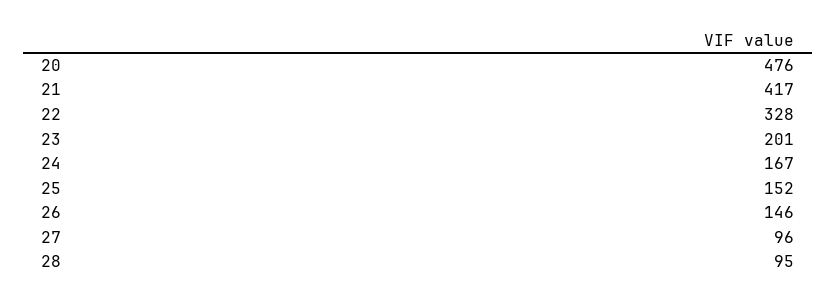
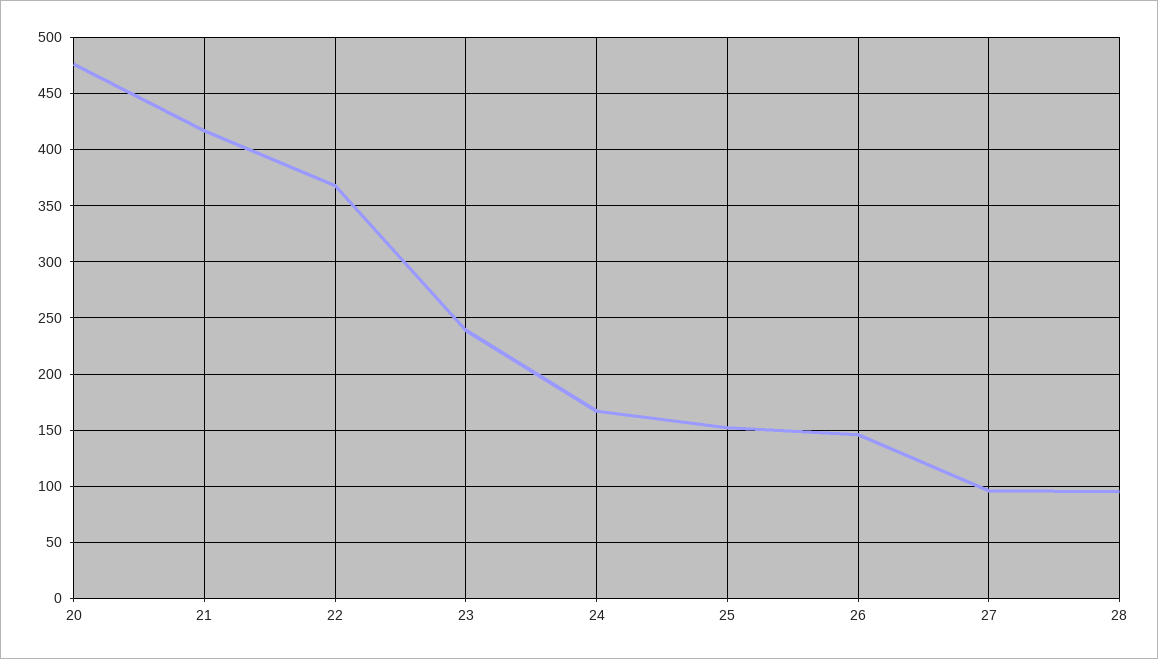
  {
    "20": 476,
    "21": 417,
-   "22": 328,
+   "22": 370,
-   "23": 201,
+   "23": 240,
    "24": 167,
    "25": 152,
    "26": 146,
    "27": 96,
    "28": 95
  }

